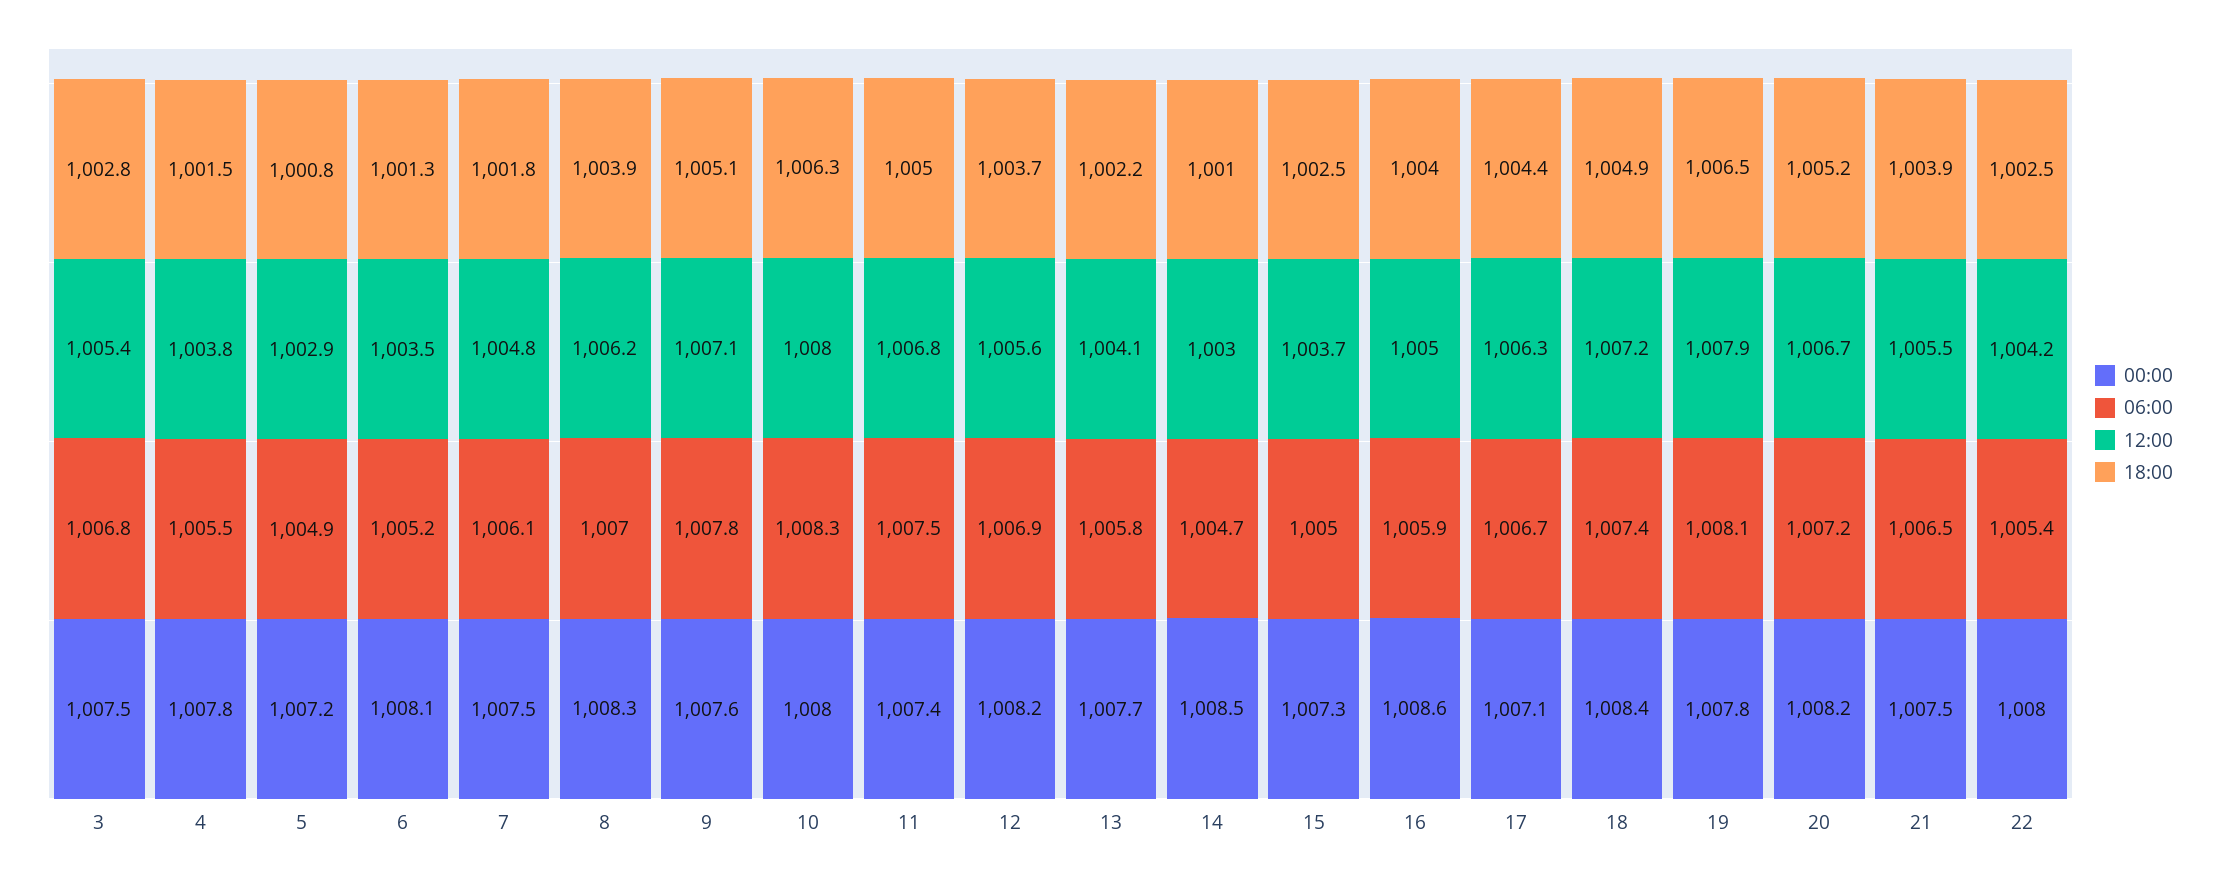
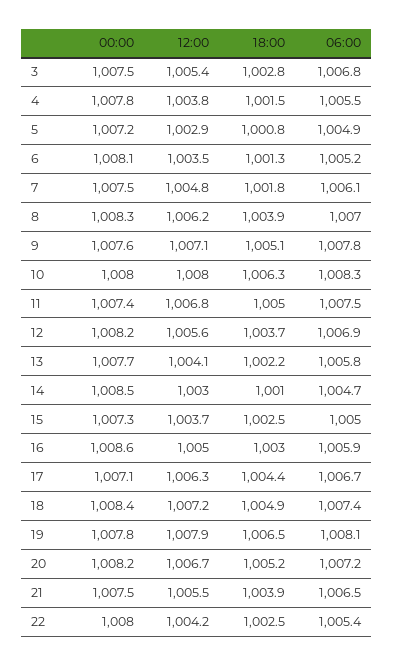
  {
    "00:00": {
      "3": 1007.5,
      "4": 1007.8,
      "5": 1007.2,
      "6": 1008.1,
      "7": 1007.5,
      "8": 1008.3,
      "9": 1007.6,
      "10": 1008,
      "11": 1007.4,
      "12": 1008.2,
      "13": 1007.7,
      "14": 1008.5,
      "15": 1007.3,
      "16": 1008.6,
      "17": 1007.1,
      "18": 1008.4,
      "19": 1007.8,
      "20": 1008.2,
      "21": 1007.5,
      "22": 1008
    },
    "06:00": {
      "3": 1006.8,
      "4": 1005.5,
      "5": 1004.9,
      "6": 1005.2,
      "7": 1006.1,
      "8": 1007,
      "9": 1007.8,
      "10": 1008.3,
      "11": 1007.5,
      "12": 1006.9,
      "13": 1005.8,
      "14": 1004.7,
      "15": 1005,
      "16": 1005.9,
      "17": 1006.7,
      "18": 1007.4,
      "19": 1008.1,
      "20": 1007.2,
      "21": 1006.5,
      "22": 1005.4
    },
    "12:00": {
      "3": 1005.4,
      "4": 1003.8,
      "5": 1002.9,
      "6": 1003.5,
      "7": 1004.8,
      "8": 1006.2,
      "9": 1007.1,
      "10": 1008,
      "11": 1006.8,
      "12": 1005.6,
      "13": 1004.1,
      "14": 1003,
      "15": 1003.7,
      "16": 1005,
      "17": 1006.3,
      "18": 1007.2,
      "19": 1007.9,
      "20": 1006.7,
      "21": 1005.5,
      "22": 1004.2
    },
    "18:00": {
      "3": 1002.8,
      "4": 1001.5,
      "5": 1000.8,
      "6": 1001.3,
      "7": 1001.8,
      "8": 1003.9,
      "9": 1005.1,
      "10": 1006.3,
      "11": 1005,
      "12": 1003.7,
      "13": 1002.2,
      "14": 1001,
      "15": 1002.5,
-     "16": 1004,
+     "16": 1003,
      "17": 1004.4,
      "18": 1004.9,
      "19": 1006.5,
      "20": 1005.2,
      "21": 1003.9,
      "22": 1002.5
    }
  }

